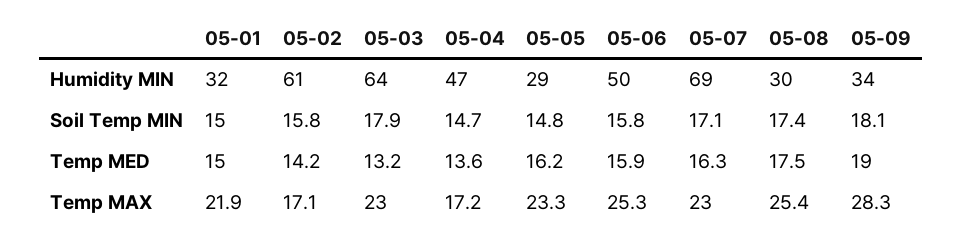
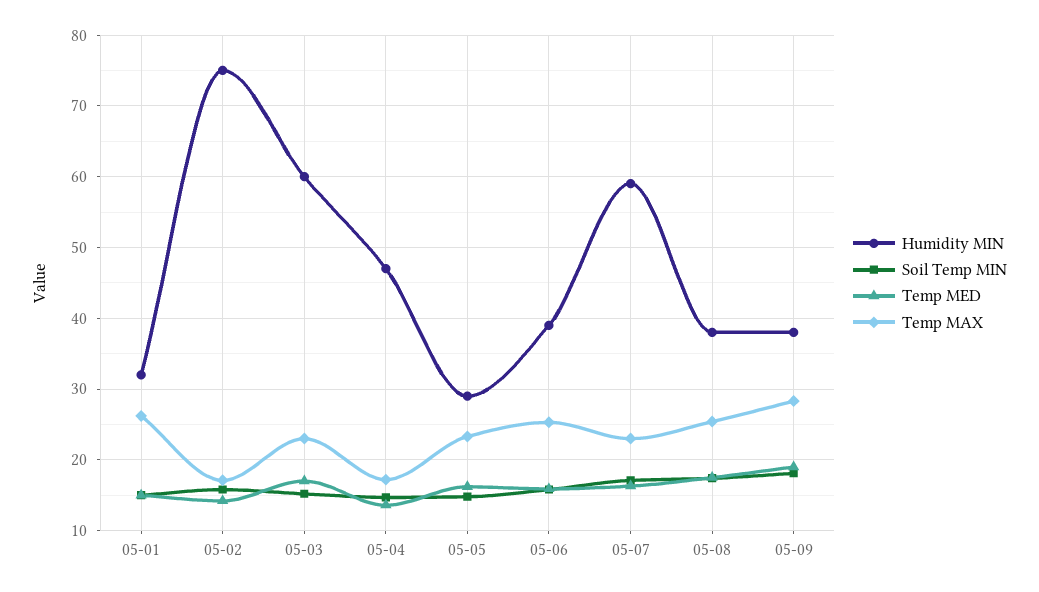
  {
    "Humidity MIN": {
      "05-01": 32,
-     "05-02": 61,
+     "05-02": 75,
-     "05-03": 64,
+     "05-03": 60,
      "05-04": 47,
      "05-05": 29,
-     "05-06": 50,
+     "05-06": 39,
-     "05-07": 69,
+     "05-07": 59,
-     "05-08": 30,
+     "05-08": 38,
-     "05-09": 34
+     "05-09": 38
    },
    "Soil Temp MIN": {
      "05-01": 15,
      "05-02": 15.8,
-     "05-03": 17.9,
+     "05-03": 15,
      "05-04": 14.7,
      "05-05": 14.8,
      "05-06": 15.8,
      "05-07": 17.1,
      "05-08": 17.4,
      "05-09": 18.1
    },
    "Temp MED": {
      "05-01": 15,
      "05-02": 14.2,
-     "05-03": 13.2,
+     "05-03": 17,
      "05-04": 13.6,
      "05-05": 16.2,
      "05-06": 15.9,
      "05-07": 16.3,
      "05-08": 17.5,
      "05-09": 19
    },
    "Temp MAX": {
-     "05-01": 21.9,
+     "05-01": 26,
      "05-02": 17.1,
      "05-03": 23,
      "05-04": 17.2,
      "05-05": 23.3,
      "05-06": 25.3,
      "05-07": 23,
      "05-08": 25.4,
      "05-09": 28.3
    }
  }

